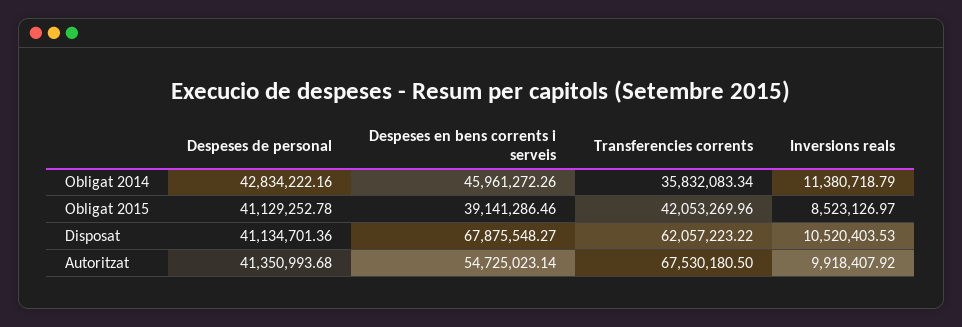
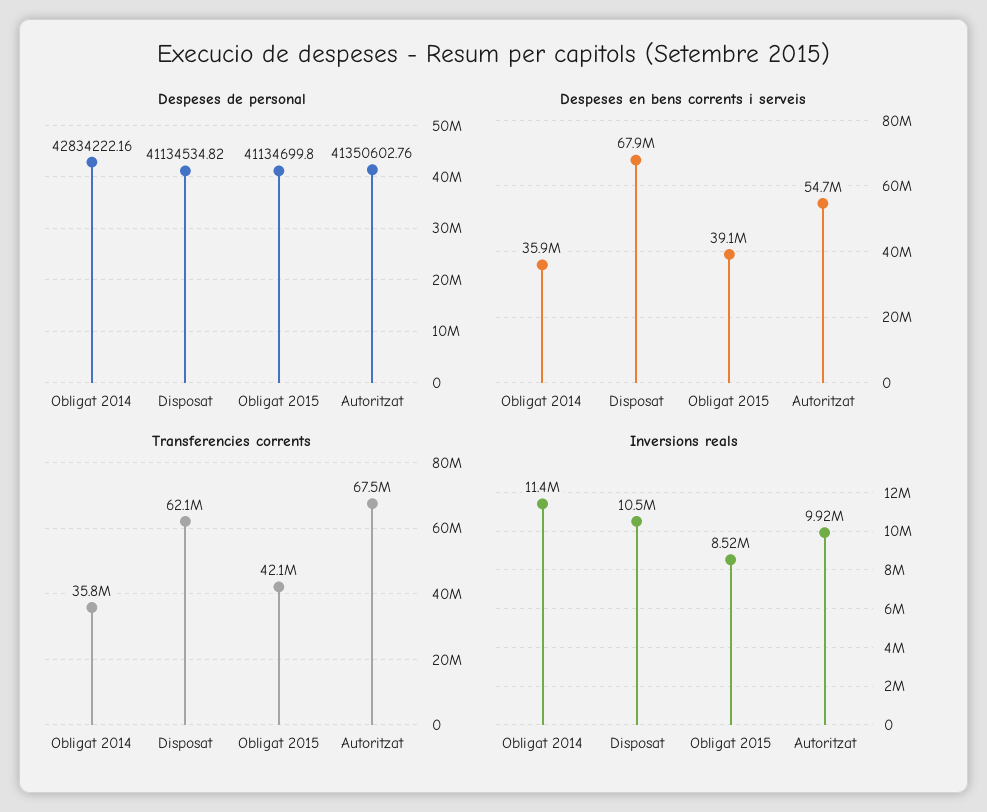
  {
    "Despeses de personal": {
      "Obligat 2014": 42834222.16,
-     "Obligat 2015": 41129252.78,
+     "Obligat 2015": 41134699.8,
-     "Disposat": 41134701.36,
+     "Disposat": 41134534.82,
-     "Autoritzat": 41350993.68
+     "Autoritzat": 41350602.76
    },
    "Despeses en bens corrents i serveis": {
-     "Obligat 2014": 45961272.26,
+     "Obligat 2014": 35900000,
      "Obligat 2015": 39141286.46,
      "Disposat": 67875548.27,
      "Autoritzat": 54725023.14
    },
    "Transferencies corrents": {
      "Obligat 2014": 35832083.34,
      "Obligat 2015": 42053269.96,
      "Disposat": 62057223.22,
      "Autoritzat": 67530180.5
    },
    "Inversions reals": {
      "Obligat 2014": 11380718.79,
      "Obligat 2015": 8523126.97,
      "Disposat": 10520403.53,
      "Autoritzat": 9918407.92
    }
  }

